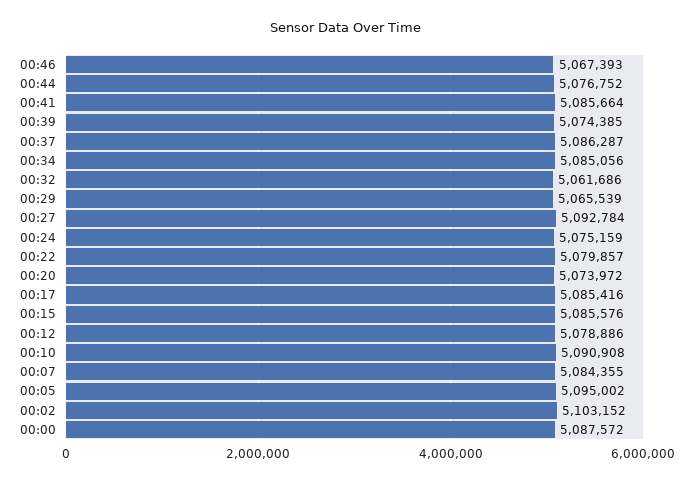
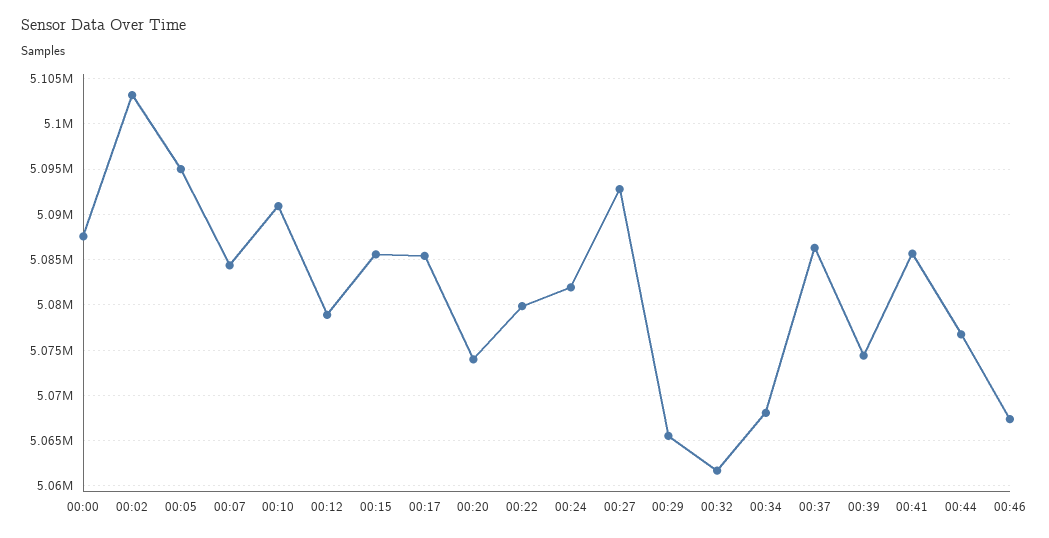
  {
    "00:46": 5067393,
    "00:44": 5076752,
    "00:41": 5085664,
    "00:39": 5074385,
    "00:37": 5086287,
-   "00:34": 5085056,
+   "00:34": 5068000,
    "00:32": 5061686,
    "00:29": 5065539,
    "00:27": 5092784,
-   "00:24": 5075159,
+   "00:24": 5082000,
    "00:22": 5079857,
    "00:20": 5073972,
    "00:17": 5085416,
    "00:15": 5085576,
    "00:12": 5078886,
    "00:10": 5090908,
    "00:07": 5084355,
    "00:05": 5095002,
    "00:02": 5103152,
    "00:00": 5087572
  }

